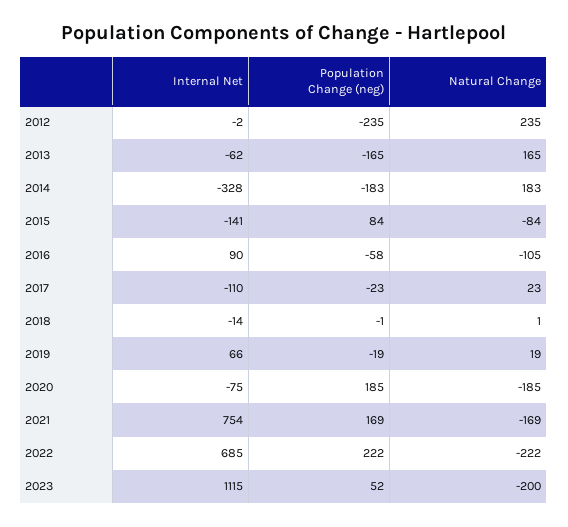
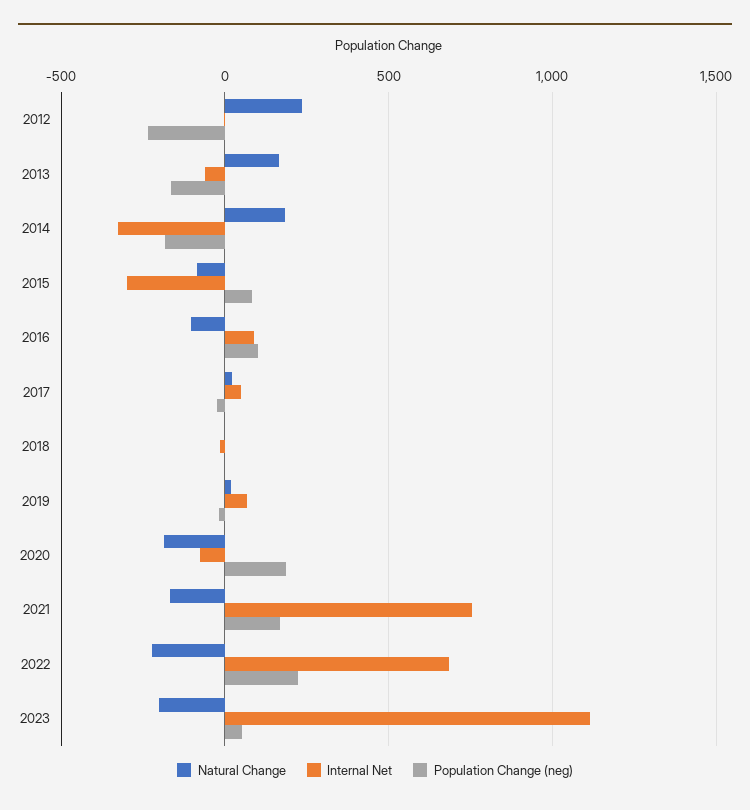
  {
    "Internal Net": {
      "2012": -2,
      "2013": -62,
      "2014": -328,
-     "2015": -141,
+     "2015": -300,
      "2016": 90,
-     "2017": -110,
+     "2017": 50,
      "2018": -14,
      "2019": 66,
      "2020": -75,
      "2021": 754,
      "2022": 685,
      "2023": 1115
    },
    "Population Change (neg)": {
      "2012": -235,
      "2013": -165,
      "2014": -183,
      "2015": 84,
-     "2016": -58,
+     "2016": 100,
      "2017": -23,
      "2018": -1,
      "2019": -19,
      "2020": 185,
      "2021": 169,
      "2022": 222,
      "2023": 52
    },
    "Natural Change": {
      "2012": 235,
      "2013": 165,
      "2014": 183,
      "2015": -84,
      "2016": -105,
      "2017": 23,
      "2018": 1,
      "2019": 19,
      "2020": -185,
      "2021": -169,
      "2022": -222,
      "2023": -200
    }
  }

